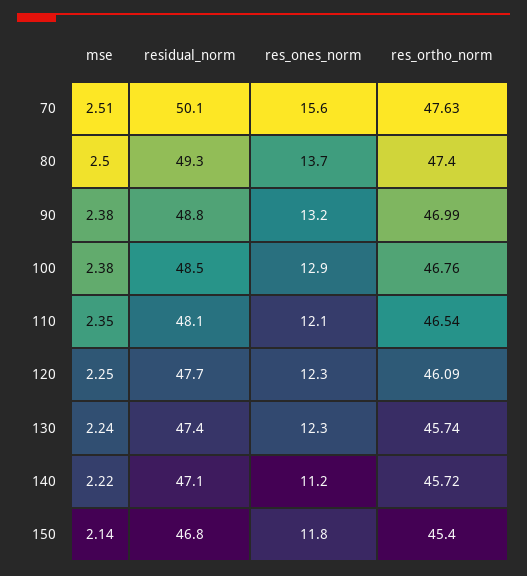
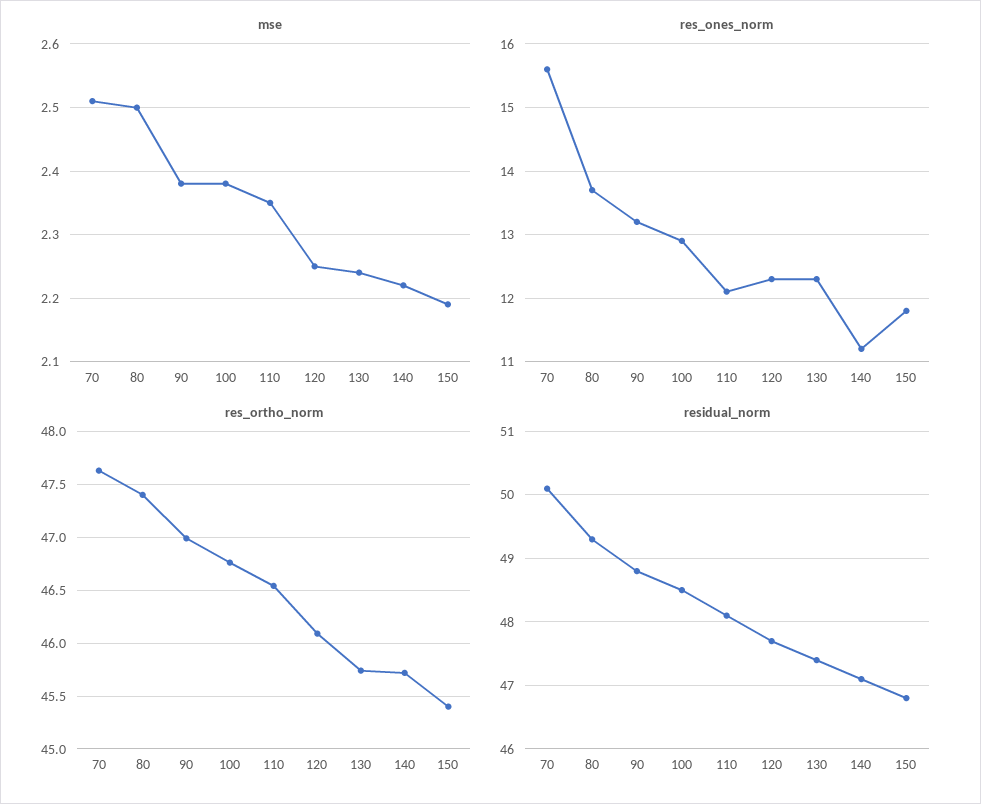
  {
    "mse": {
      "70": 2.51,
      "80": 2.5,
      "90": 2.38,
      "100": 2.38,
      "110": 2.35,
      "120": 2.25,
      "130": 2.24,
      "140": 2.22,
-     "150": 2.14
+     "150": 2.19
    },
    "residual_norm": {
      "70": 50.1,
      "80": 49.3,
      "90": 48.8,
      "100": 48.5,
      "110": 48.1,
      "120": 47.7,
      "130": 47.4,
      "140": 47.1,
      "150": 46.8
    },
    "res_ones_norm": {
      "70": 15.6,
      "80": 13.7,
      "90": 13.2,
      "100": 12.9,
      "110": 12.1,
      "120": 12.3,
      "130": 12.3,
      "140": 11.2,
      "150": 11.8
    },
    "res_ortho_norm": {
      "70": 47.63,
      "80": 47.4,
      "90": 46.99,
      "100": 46.76,
      "110": 46.54,
      "120": 46.09,
      "130": 45.74,
      "140": 45.72,
      "150": 45.4
    }
  }

